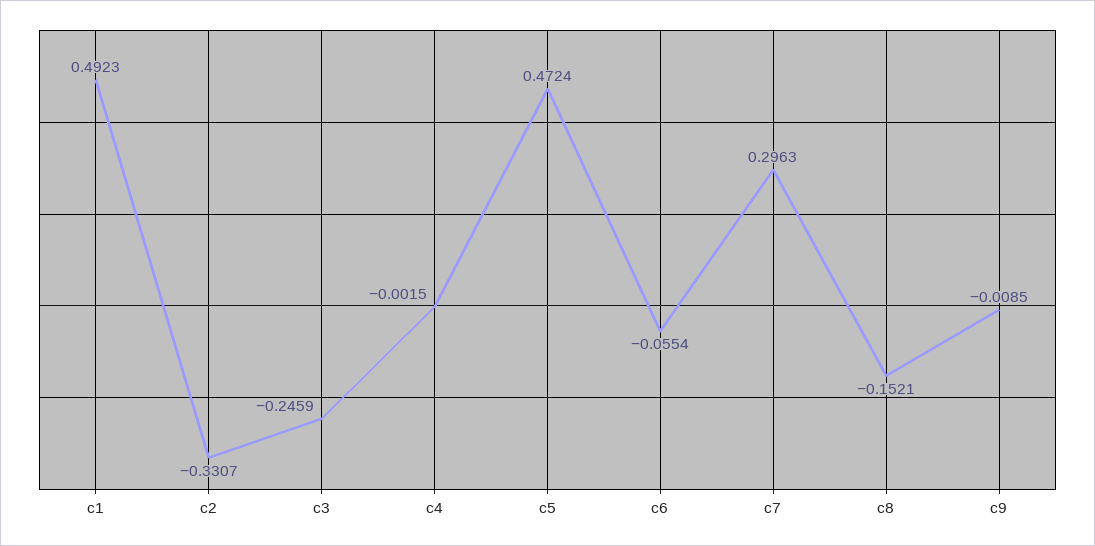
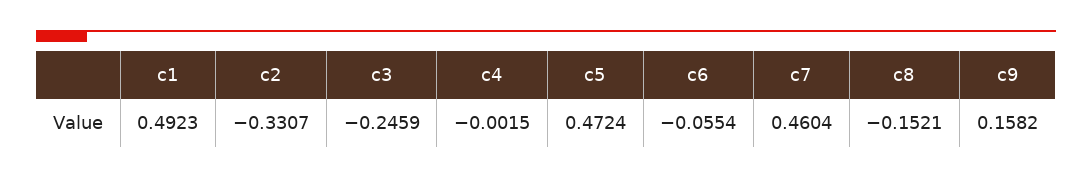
  {
    "c1": 0.4923,
    "c2": -0.3307,
    "c3": -0.2459,
    "c4": -0.0015,
    "c5": 0.4724,
    "c6": -0.0554,
-   "c7": 0.2963,
+   "c7": 0.4604,
    "c8": -0.1521,
-   "c9": -0.0085
+   "c9": 0.1582
  }

